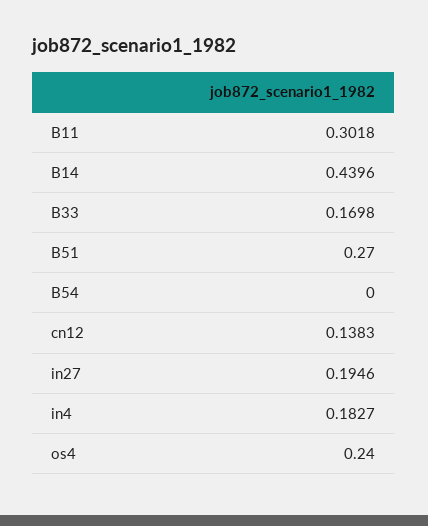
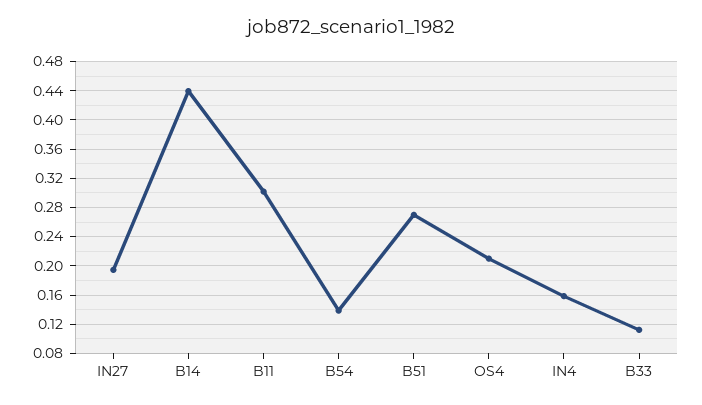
  {
    "B11": 0.3018,
    "B14": 0.4396,
-   "B33": 0.1698,
+   "B33": 0.11,
    "B51": 0.27,
-   "B54": 0,
+   "B54": 0.14,
-   "cn12": 0.1383,
    "in27": 0.1946,
-   "in4": 0.1827,
+   "in4": 0.16,
-   "os4": 0.24
+   "os4": 0.21
  }

